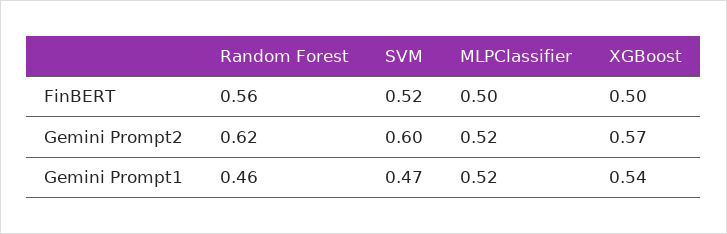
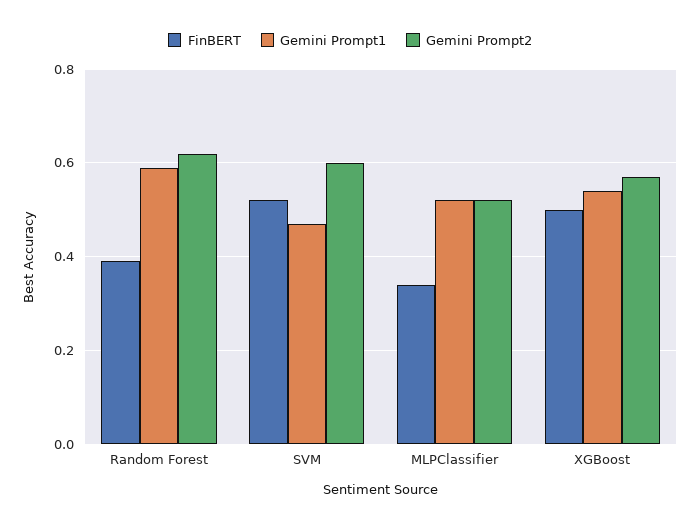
  {
    "FinBERT": {
-     "Random Forest": 0.56,
+     "Random Forest": 0.4,
      "SVM": 0.52,
-     "MLPClassifier": 0.5,
+     "MLPClassifier": 0.35,
      "XGBoost": 0.5
    },
    "Gemini Prompt2": {
      "Random Forest": 0.62,
      "SVM": 0.6,
      "MLPClassifier": 0.52,
      "XGBoost": 0.57
    },
    "Gemini Prompt1": {
-     "Random Forest": 0.46,
+     "Random Forest": 0.6,
      "SVM": 0.47,
      "MLPClassifier": 0.52,
      "XGBoost": 0.54
    }
  }

